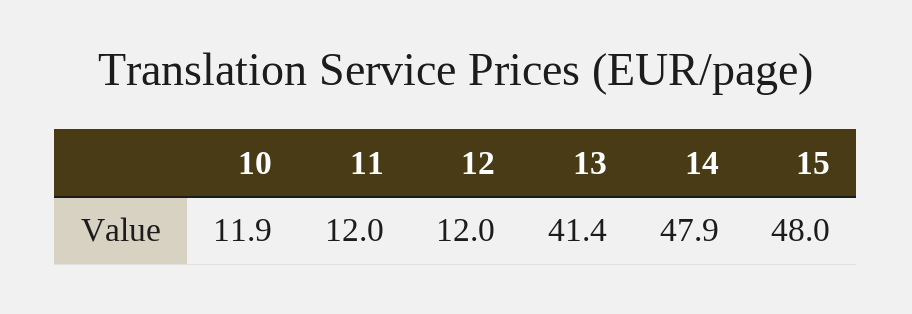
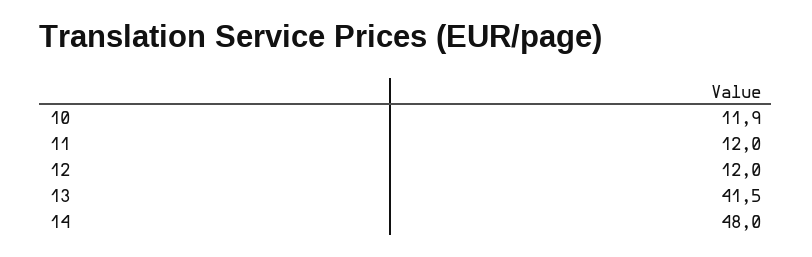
  {
    "10": 11.9,
    "11": 12,
    "12": 12,
-   "13": 41.4,
+   "13": 41.5,
-   "14": 47.9,
+   "14": 48
-   "15": 48
  }

